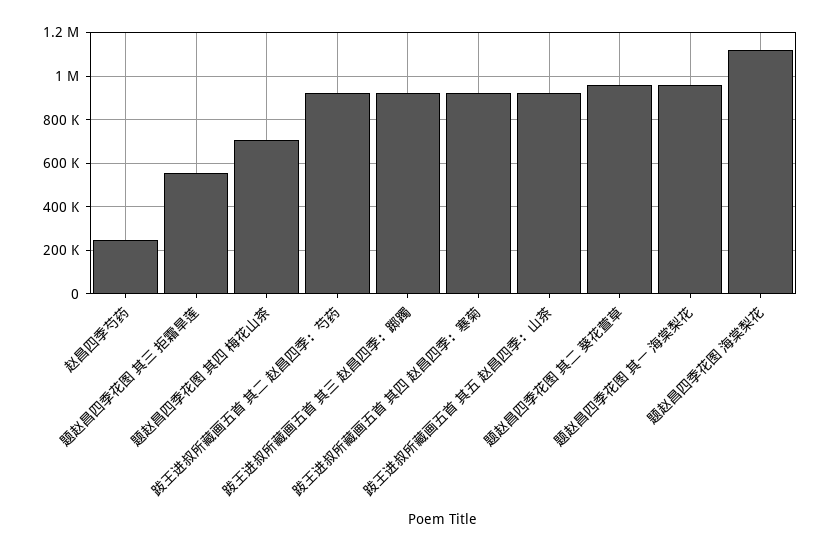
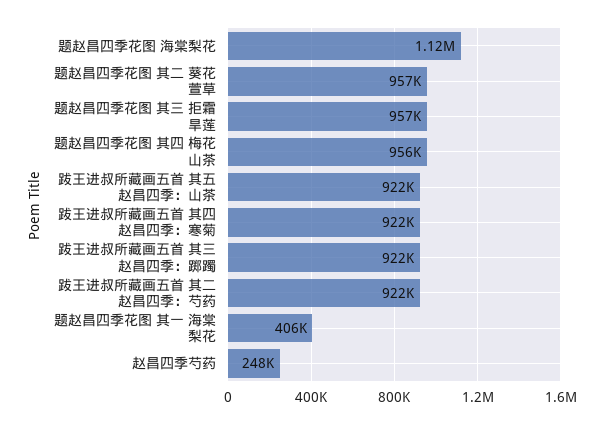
  {
    "赵昌四季芍药": 248000,
-   "题赵昌四季花图 其三 拒霜旱莲": 550000,
+   "题赵昌四季花图 其三 拒霜旱莲": 957000,
-   "题赵昌四季花图 其四 梅花山茶": 700000,
+   "题赵昌四季花图 其四 梅花山茶": 956000,
    "跋王进叔所藏画五首 其二 赵昌四季：芍药": 922000,
    "跋王进叔所藏画五首 其三 赵昌四季：踯躅": 922000,
    "跋王进叔所藏画五首 其四 赵昌四季：寒菊": 922000,
    "跋王进叔所藏画五首 其五 赵昌四季：山茶": 922000,
    "题赵昌四季花图 其二 葵花萱草": 957000,
-   "题赵昌四季花图 其一 海棠梨花": 950000,
+   "题赵昌四季花图 其一 海棠梨花": 406000,
    "题赵昌四季花图 海棠梨花": 1120000
  }

